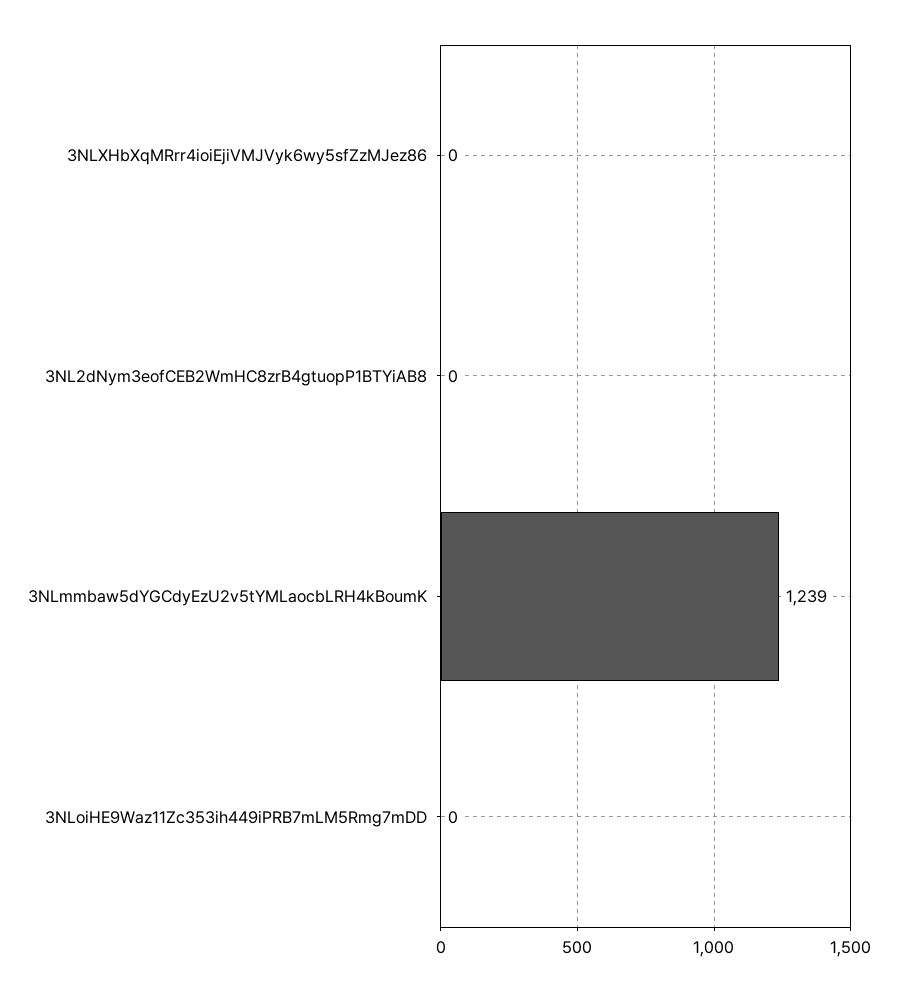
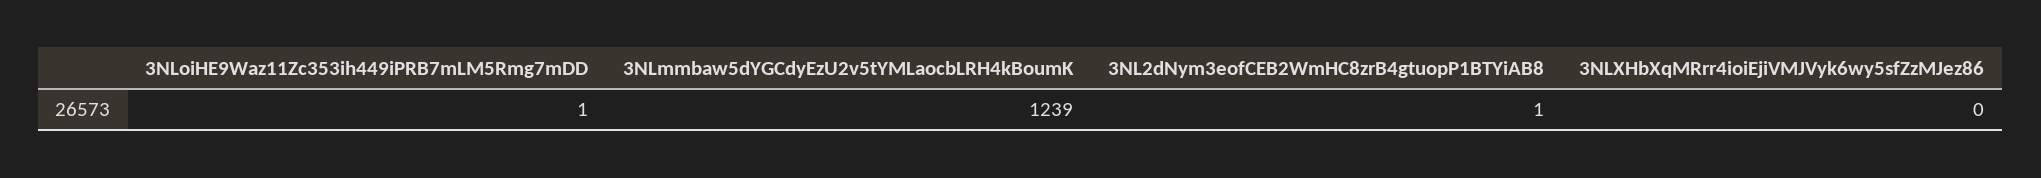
  {
    "3NLXHbXqMRrr4ioiEjiVMJVyk6wy5sfZzMJez86": 0,
-   "3NL2dNym3eofCEB2WmHC8zrB4gtuopP1BTYiAB8": 0,
+   "3NL2dNym3eofCEB2WmHC8zrB4gtuopP1BTYiAB8": 1,
    "3NLmmbaw5dYGCdyEzU2v5tYMLaocbLRH4kBoumK": 1239,
-   "3NLoiHE9Waz11Zc353ih449iPRB7mLM5Rmg7mDD": 0
+   "3NLoiHE9Waz11Zc353ih449iPRB7mLM5Rmg7mDD": 1
  }

